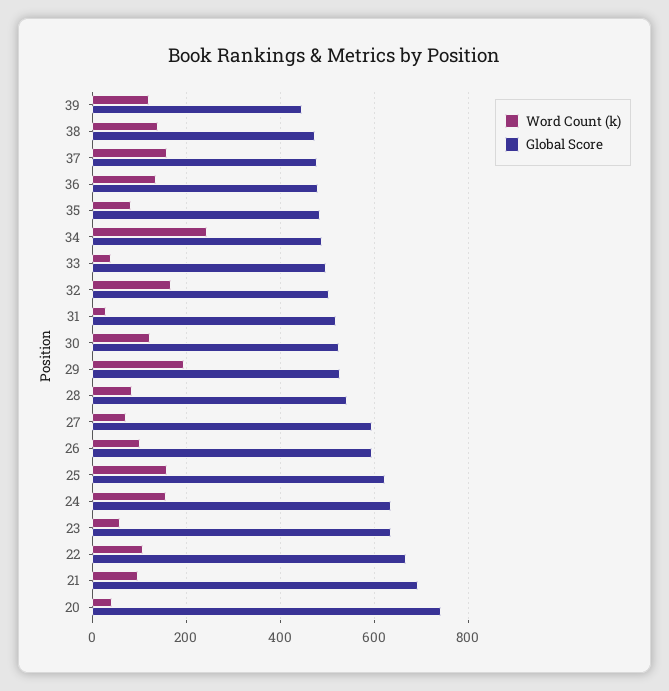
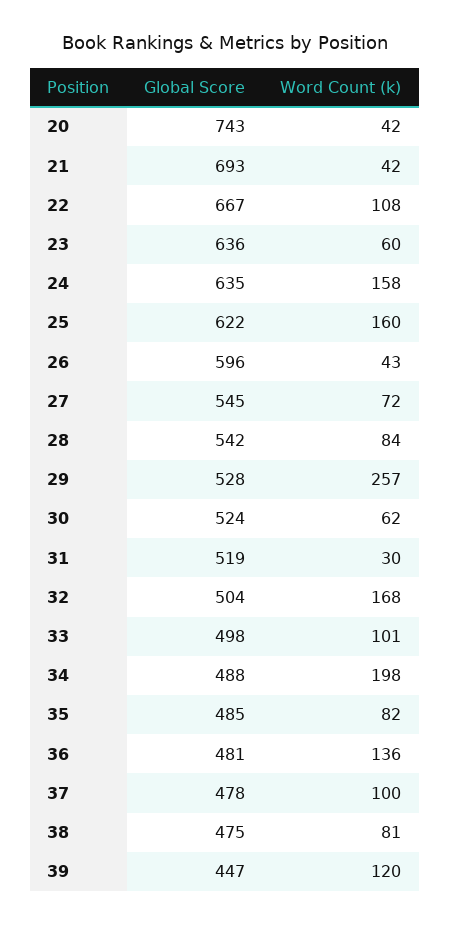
  {
    "Word Count (k)": {
      "39": 120,
-     "38": 140,
+     "38": 81,
-     "37": 160,
+     "37": 100,
      "36": 136,
      "35": 82,
-     "34": 240,
+     "34": 198,
-     "33": 40,
+     "33": 101,
      "32": 168,
      "31": 30,
-     "30": 120,
+     "30": 62,
-     "29": 200,
+     "29": 257,
      "28": 84,
      "27": 72,
-     "26": 100,
+     "26": 43,
      "25": 160,
      "24": 158,
      "23": 60,
      "22": 108,
-     "21": 100,
+     "21": 42,
      "20": 42
    },
    "Global Score": {
      "39": 447,
      "38": 475,
      "37": 478,
      "36": 481,
      "35": 485,
      "34": 488,
      "33": 498,
      "32": 504,
      "31": 519,
      "30": 524,
      "29": 528,
      "28": 542,
-     "27": 600,
+     "27": 545,
      "26": 596,
      "25": 622,
      "24": 635,
      "23": 636,
      "22": 667,
      "21": 693,
      "20": 743
    }
  }

